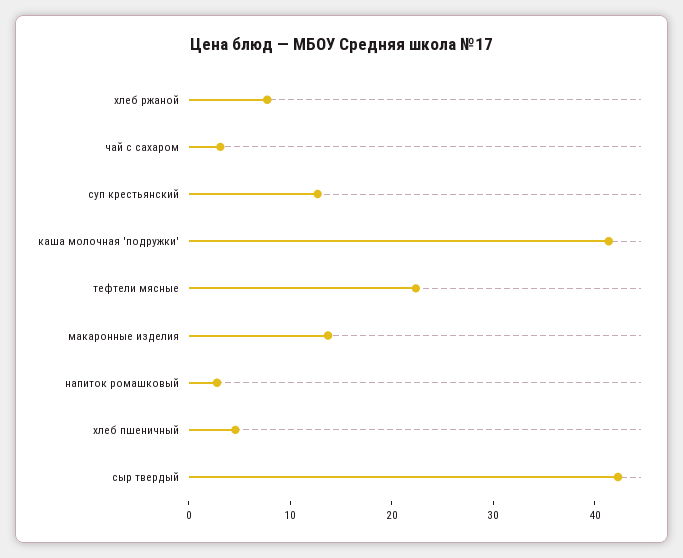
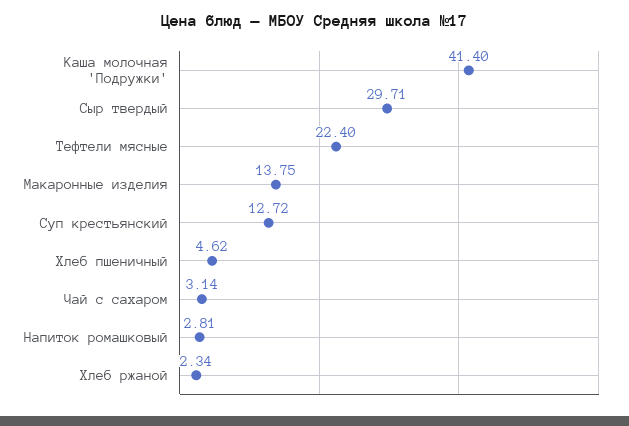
  {
-   "хлеб ржаной": 8,
+   "хлеб ржаной": 2.34,
    "чай с сахаром": 3.14,
    "суп крестьянский": 12.72,
    "каша молочная 'подружки'": 41.4,
    "тефтели мясные": 22.4,
    "макаронные изделия": 13.75,
    "напиток ромашковый": 2.81,
    "хлеб пшеничный": 4.62,
-   "сыр твердый": 42
+   "сыр твердый": 29.71
  }

